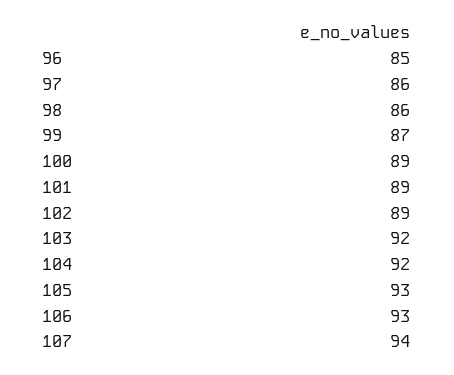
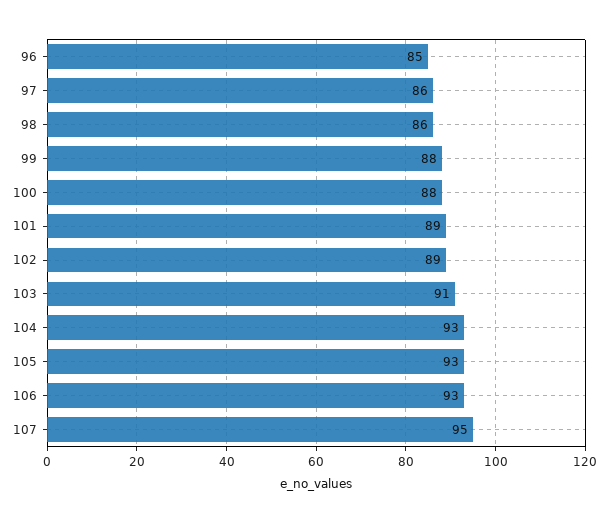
  {
    "96": 85,
    "97": 86,
    "98": 86,
-   "99": 87,
+   "99": 88,
-   "100": 89,
+   "100": 88,
    "101": 89,
    "102": 89,
-   "103": 92,
+   "103": 91,
-   "104": 92,
+   "104": 93,
    "105": 93,
    "106": 93,
-   "107": 94
+   "107": 95
  }

